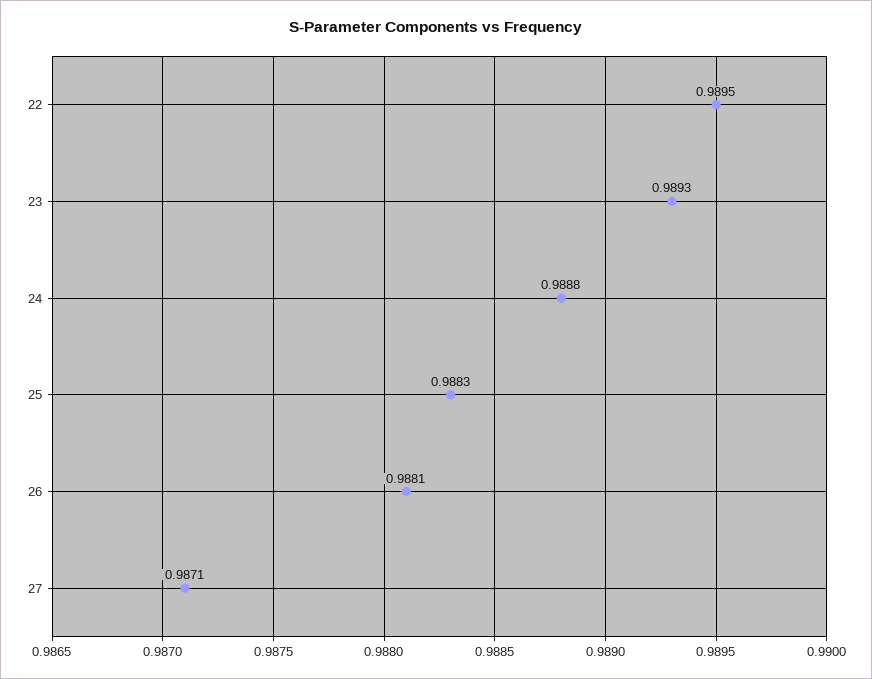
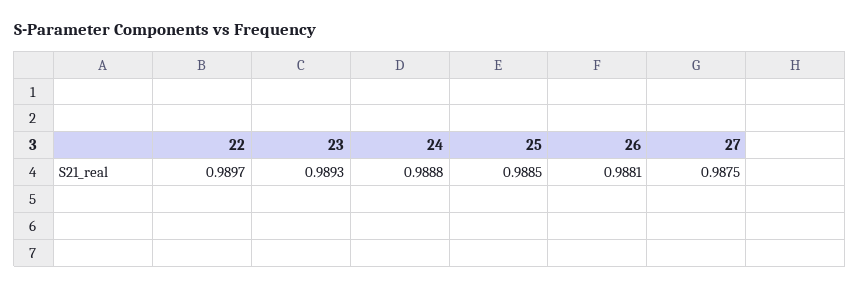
  {
-   "22": 0.9895,
+   "22": 0.9897,
    "23": 0.9893,
    "24": 0.9888,
-   "25": 0.9883,
+   "25": 0.9885,
    "26": 0.9881,
-   "27": 0.9871
+   "27": 0.9875
  }

